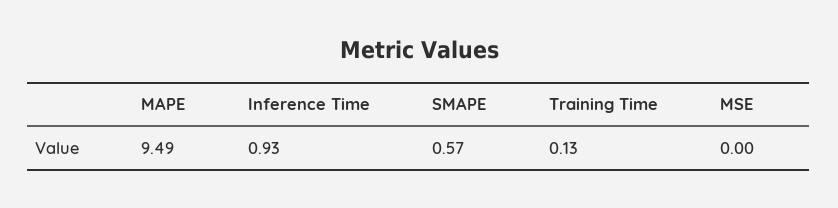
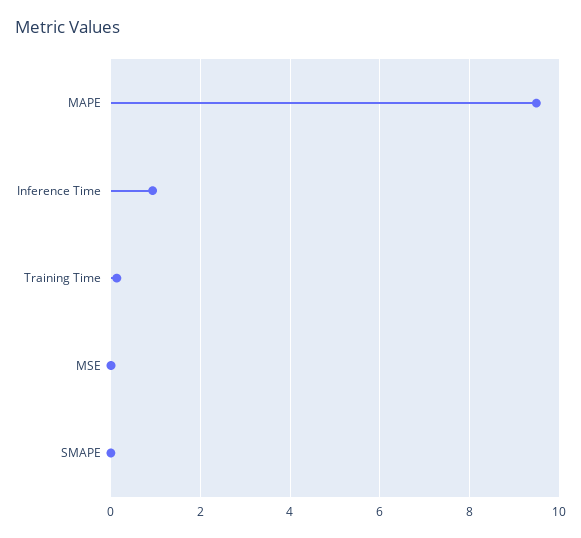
  {
    "MAPE": 9.49,
    "Inference Time": 0.93,
-   "SMAPE": 0.57,
+   "SMAPE": 0,
    "Training Time": 0.13,
    "MSE": 0
  }

